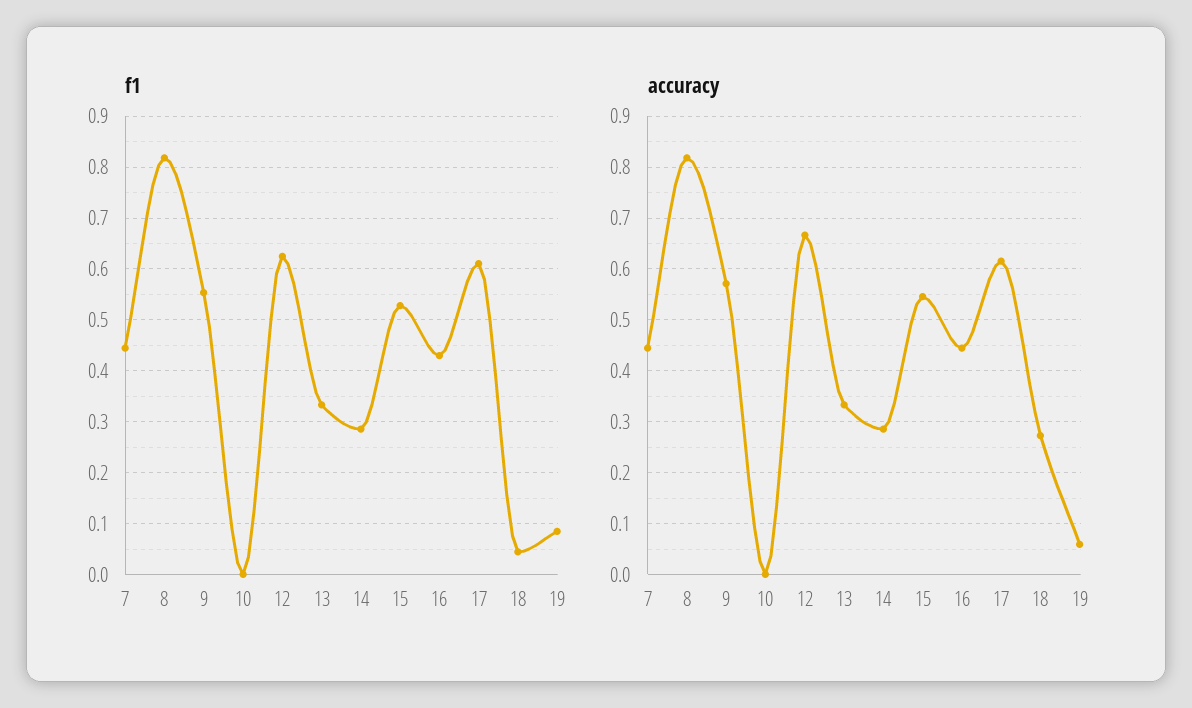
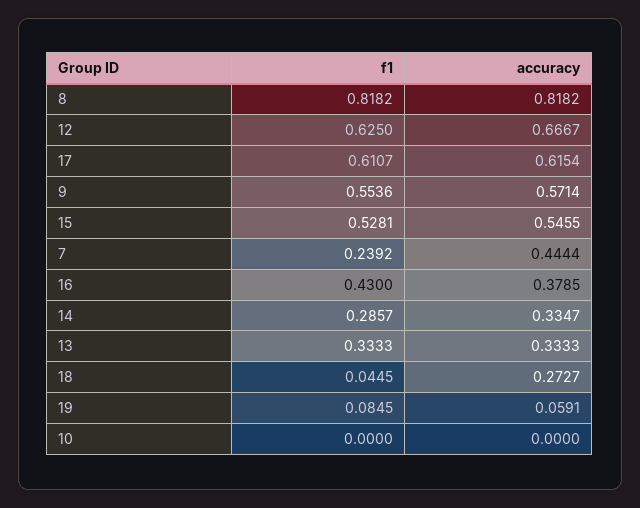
  {
    "f1": {
-     "7": 0.44,
+     "7": 0.2392,
      "8": 0.8182,
      "9": 0.5536,
      "10": 0,
      "12": 0.625,
      "13": 0.3333,
      "14": 0.2857,
      "15": 0.5281,
      "16": 0.43,
      "17": 0.6107,
      "18": 0.0445,
      "19": 0.0845
    },
    "accuracy": {
      "7": 0.4444,
      "8": 0.8182,
      "9": 0.5714,
      "10": 0,
      "12": 0.6667,
      "13": 0.3333,
-     "14": 0.28,
+     "14": 0.3347,
      "15": 0.5455,
-     "16": 0.44,
+     "16": 0.3785,
      "17": 0.6154,
      "18": 0.2727,
      "19": 0.0591
    }
  }

